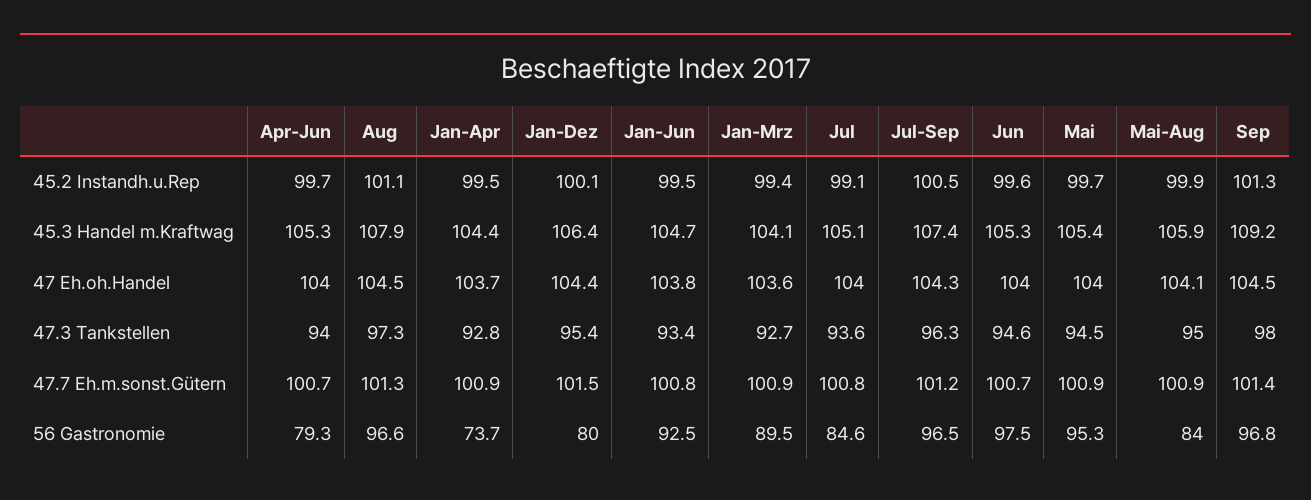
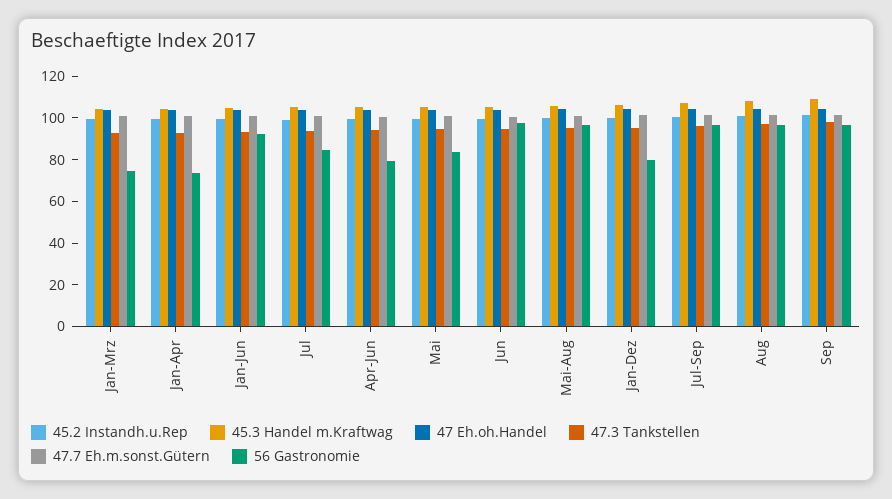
  {
    "45.2 Instandh.u.Rep": {
      "Apr-Jun": 99.7,
      "Aug": 101.1,
      "Jan-Apr": 99.5,
      "Jan-Dez": 100.1,
      "Jan-Jun": 99.5,
      "Jan-Mrz": 99.4,
      "Jul": 99.1,
      "Jul-Sep": 100.5,
      "Jun": 99.6,
      "Mai": 99.7,
      "Mai-Aug": 99.9,
      "Sep": 101.3
    },
    "45.3 Handel m.Kraftwag": {
      "Apr-Jun": 105.3,
      "Aug": 107.9,
      "Jan-Apr": 104.4,
      "Jan-Dez": 106.4,
      "Jan-Jun": 104.7,
      "Jan-Mrz": 104.1,
      "Jul": 105.1,
      "Jul-Sep": 107.4,
      "Jun": 105.3,
      "Mai": 105.4,
      "Mai-Aug": 105.9,
      "Sep": 109.2
    },
    "47 Eh.oh.Handel": {
      "Apr-Jun": 104,
      "Aug": 104.5,
      "Jan-Apr": 103.7,
      "Jan-Dez": 104.4,
      "Jan-Jun": 103.8,
      "Jan-Mrz": 103.6,
      "Jul": 104,
      "Jul-Sep": 104.3,
      "Jun": 104,
      "Mai": 104,
      "Mai-Aug": 104.1,
      "Sep": 104.5
    },
    "47.3 Tankstellen": {
      "Apr-Jun": 94,
      "Aug": 97.3,
      "Jan-Apr": 92.8,
      "Jan-Dez": 95.4,
      "Jan-Jun": 93.4,
      "Jan-Mrz": 92.7,
      "Jul": 93.6,
      "Jul-Sep": 96.3,
      "Jun": 94.6,
      "Mai": 94.5,
      "Mai-Aug": 95,
      "Sep": 98
    },
    "47.7 Eh.m.sonst.Gütern": {
      "Apr-Jun": 100.7,
      "Aug": 101.3,
      "Jan-Apr": 100.9,
      "Jan-Dez": 101.5,
      "Jan-Jun": 100.8,
      "Jan-Mrz": 100.9,
      "Jul": 100.8,
      "Jul-Sep": 101.2,
      "Jun": 100.7,
      "Mai": 100.9,
      "Mai-Aug": 100.9,
      "Sep": 101.4
    },
    "56 Gastronomie": {
      "Apr-Jun": 79.3,
      "Aug": 96.6,
      "Jan-Apr": 73.7,
      "Jan-Dez": 80,
      "Jan-Jun": 92.5,
-     "Jan-Mrz": 89.5,
+     "Jan-Mrz": 75,
      "Jul": 84.6,
      "Jul-Sep": 96.5,
      "Jun": 97.5,
-     "Mai": 95.3,
+     "Mai": 85,
-     "Mai-Aug": 84,
+     "Mai-Aug": 95,
      "Sep": 96.8
    }
  }

